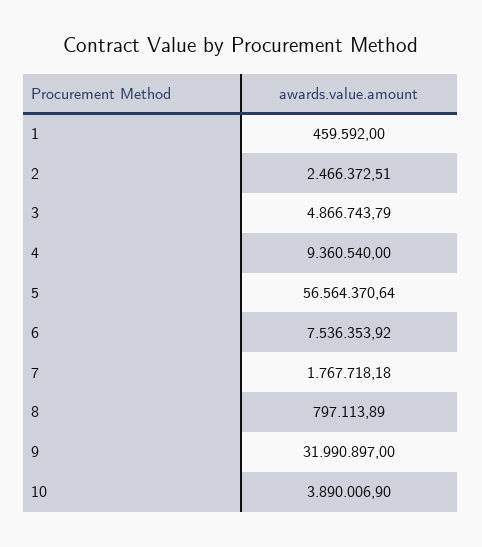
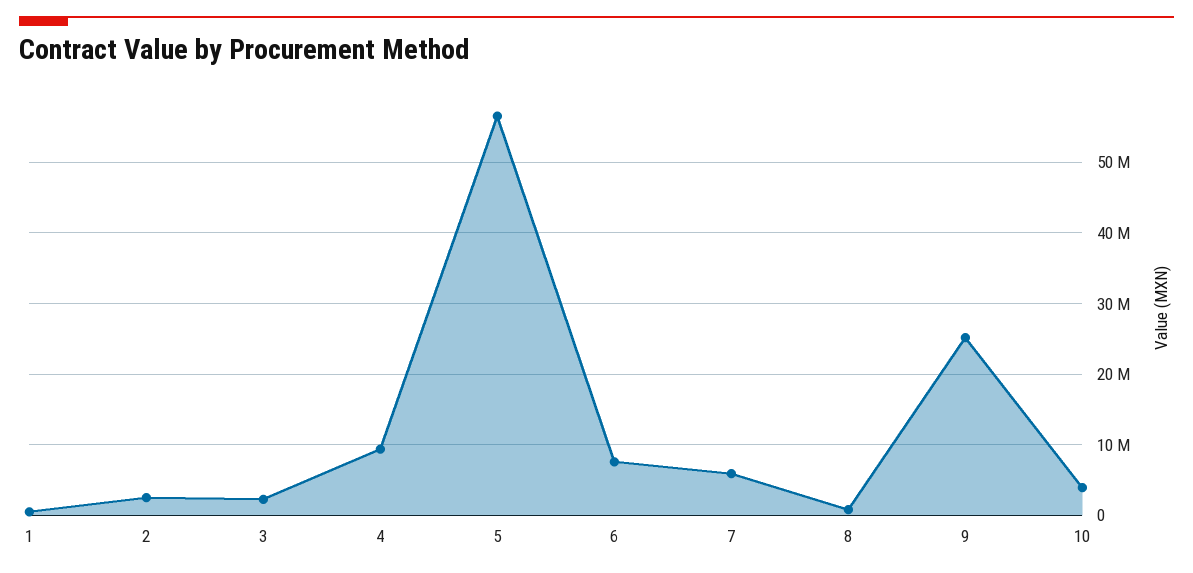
  {
    "1": 459592,
    "2": 2466372.51,
-   "3": 4866743.79,
+   "3": 2000000,
    "4": 9360540,
    "5": 56564370.64,
    "6": 7536353.92,
-   "7": 1767718.18,
+   "7": 6000000,
    "8": 797113.89,
-   "9": 31990897,
+   "9": 25000000,
    "10": 3890006.9
  }

